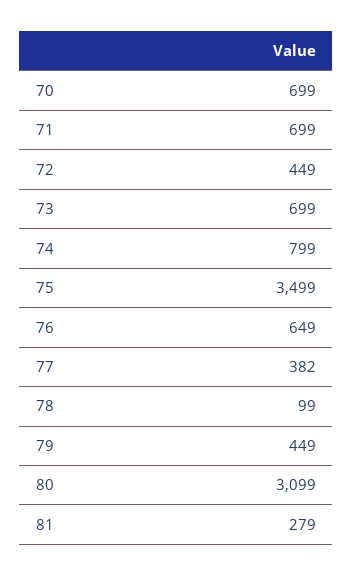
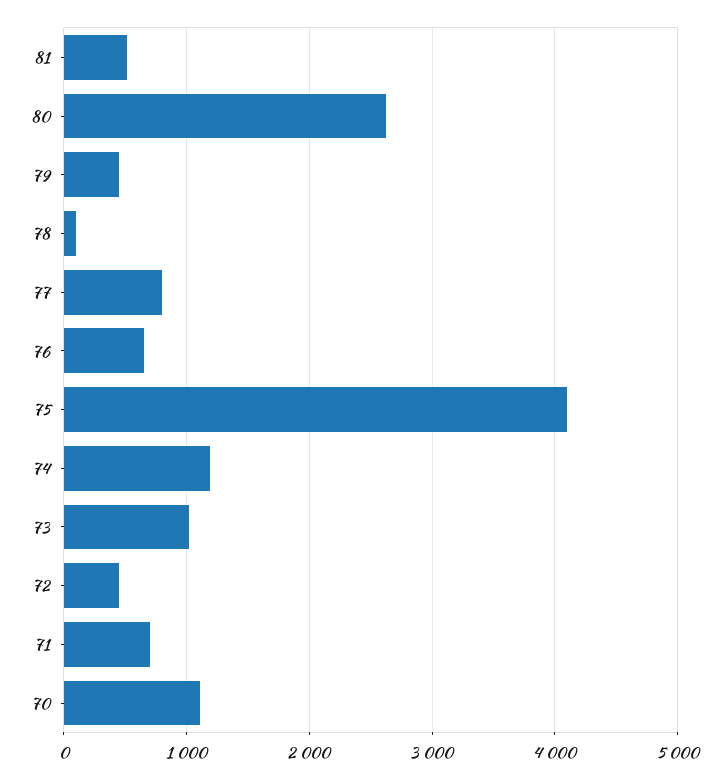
  {
-   "70": 699,
+   "70": 1100,
    "71": 699,
    "72": 449,
-   "73": 699,
+   "73": 1000,
-   "74": 799,
+   "74": 1200,
-   "75": 3499,
+   "75": 4100,
    "76": 649,
-   "77": 382,
+   "77": 800,
    "78": 99,
    "79": 449,
-   "80": 3099,
+   "80": 2600,
-   "81": 279
+   "81": 500
  }

